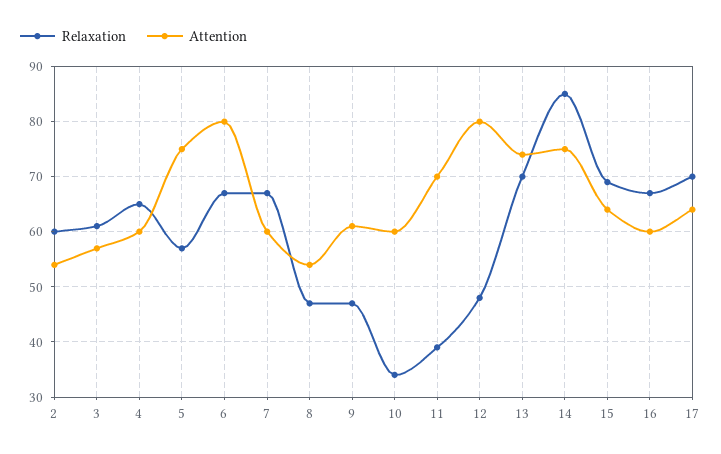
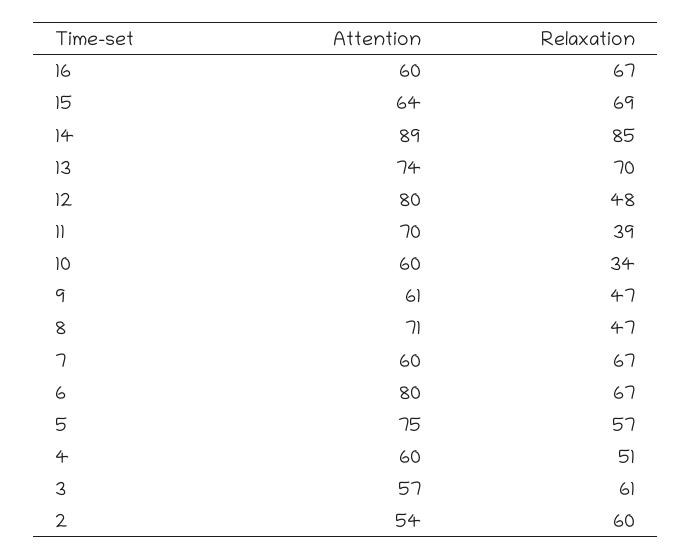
  {
    "Relaxation": {
      "2": 60,
      "3": 61,
-     "4": 65,
+     "4": 51,
      "5": 57,
      "6": 67,
      "7": 67,
      "8": 47,
      "9": 47,
      "10": 34,
      "11": 39,
      "12": 48,
      "13": 70,
      "14": 85,
      "15": 69,
-     "16": 67,
+     "16": 67
-     "17": 70
    },
    "Attention": {
      "2": 54,
      "3": 57,
      "4": 60,
      "5": 75,
      "6": 80,
      "7": 60,
-     "8": 55,
+     "8": 71,
      "9": 61,
      "10": 60,
      "11": 70,
      "12": 80,
      "13": 74,
-     "14": 75,
+     "14": 89,
      "15": 64,
-     "16": 60,
+     "16": 60
-     "17": 65
    }
  }

